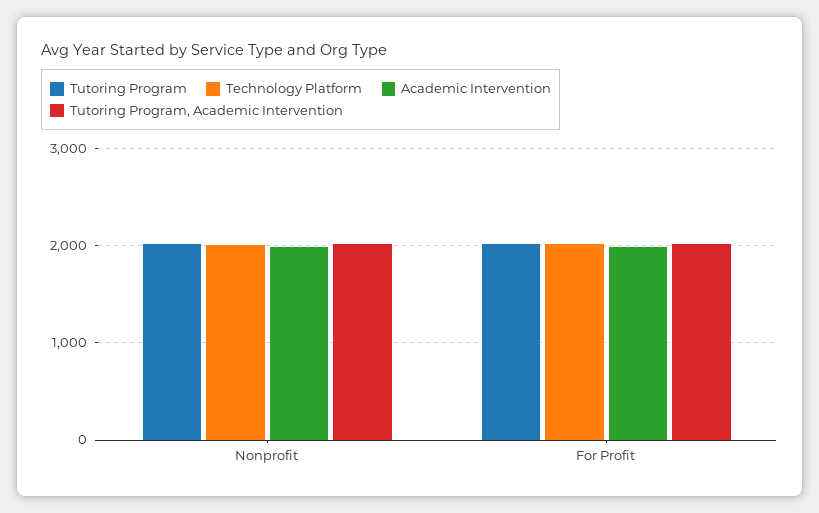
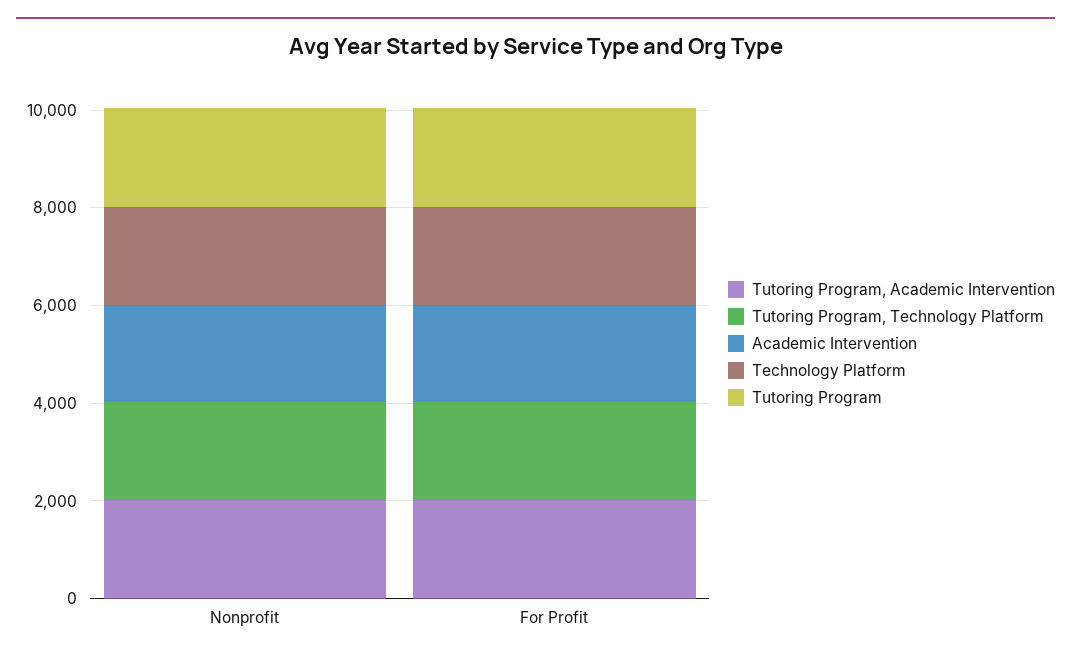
  {
    "Tutoring Program": {
      "Nonprofit": 2000,
      "For Profit": 2000
    },
    "Technology Platform": {
      "Nonprofit": 2000,
      "For Profit": 2000
    },
    "Academic Intervention": {
      "Nonprofit": 2000,
      "For Profit": 2000
    },
    "Tutoring Program, Academic Intervention": {
      "Nonprofit": 2000,
      "For Profit": 2000
-   }
+   },
+   "Tutoring Program, Technology Platform": {
+     "Nonprofit": 2000,
+     "For Profit": 2000
+   }
  }

